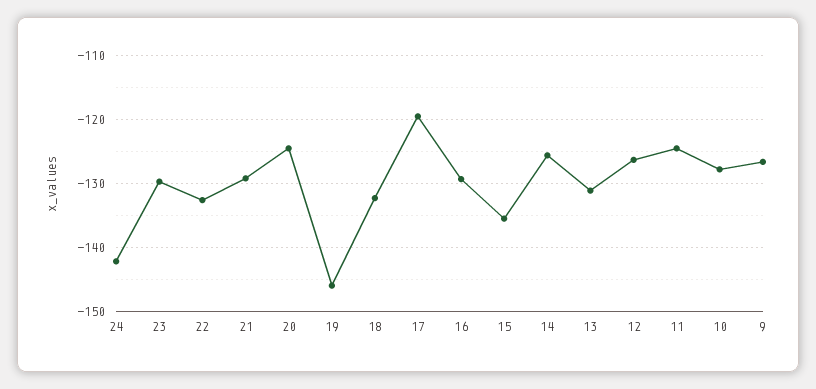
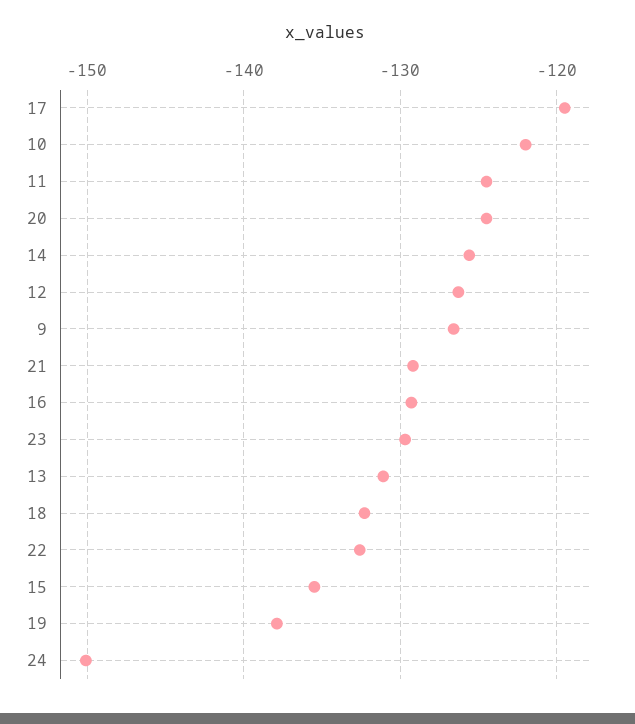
  {
-   "24": -142,
+   "24": -150,
    "23": -130,
    "22": -133,
    "21": -129,
    "20": -125,
-   "19": -146,
+   "19": -138,
    "18": -132,
    "17": -120,
    "16": -129,
    "15": -136,
    "14": -126,
    "13": -131,
    "12": -126,
    "11": -125,
-   "10": -128,
+   "10": -122,
    "9": -127
  }

